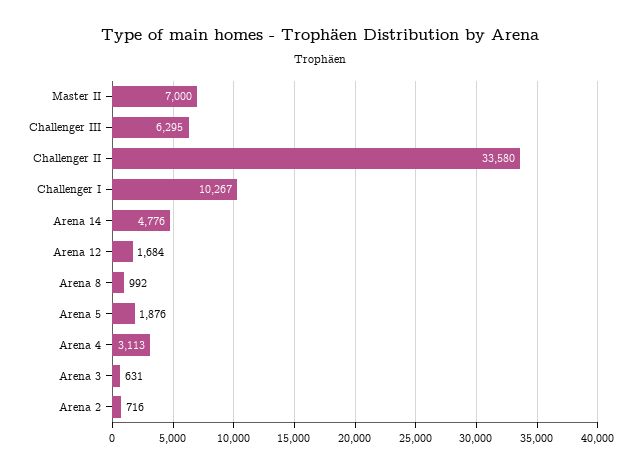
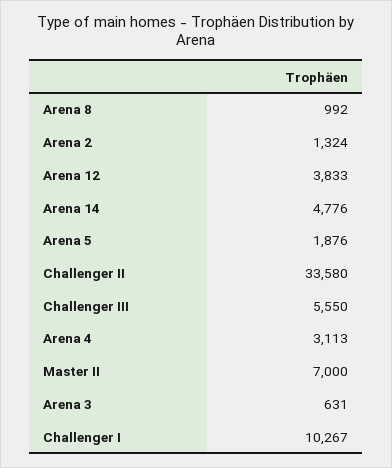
  {
    "Master II": 7000,
-   "Challenger III": 6295,
+   "Challenger III": 5550,
    "Challenger II": 33580,
    "Challenger I": 10267,
    "Arena 14": 4776,
-   "Arena 12": 1684,
+   "Arena 12": 3833,
    "Arena 8": 992,
    "Arena 5": 1876,
    "Arena 4": 3113,
    "Arena 3": 631,
-   "Arena 2": 716
+   "Arena 2": 1324
  }

